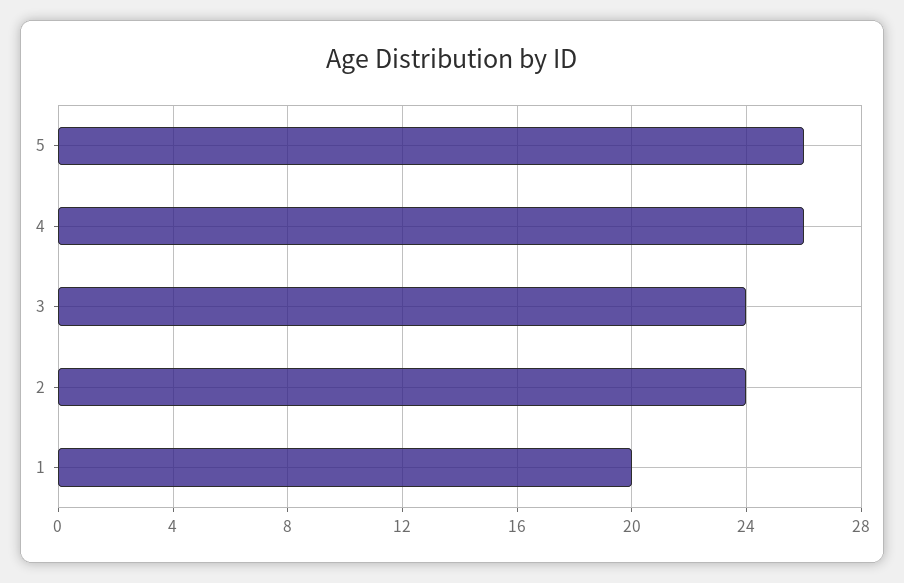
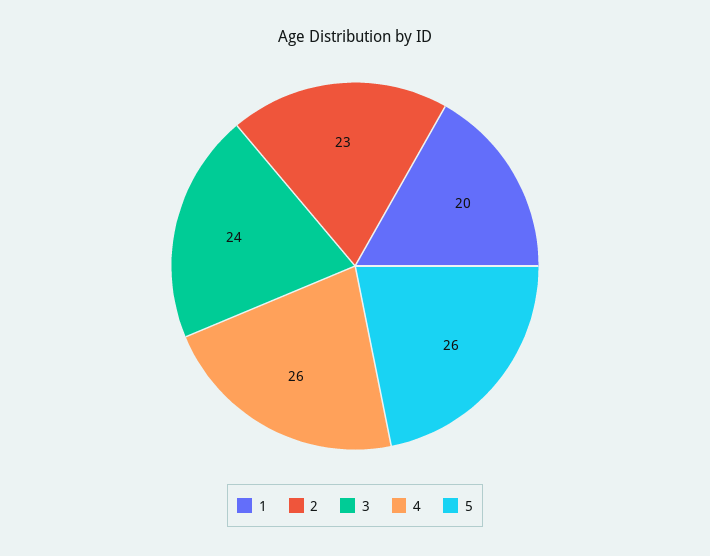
  {
    "5": 26,
    "4": 26,
    "3": 24,
-   "2": 24,
+   "2": 23,
    "1": 20
  }

